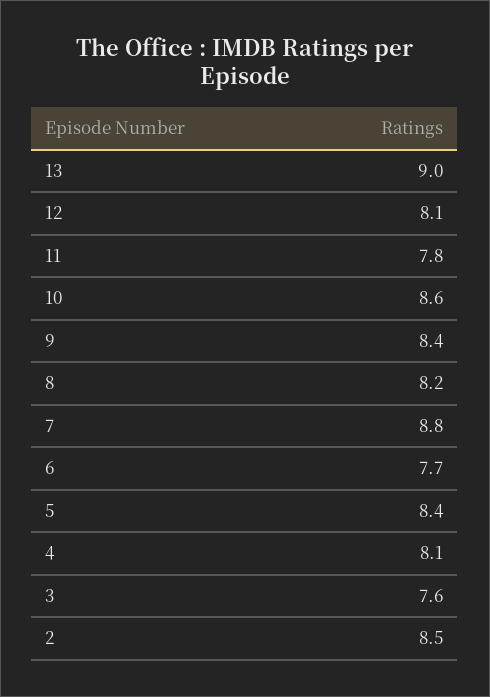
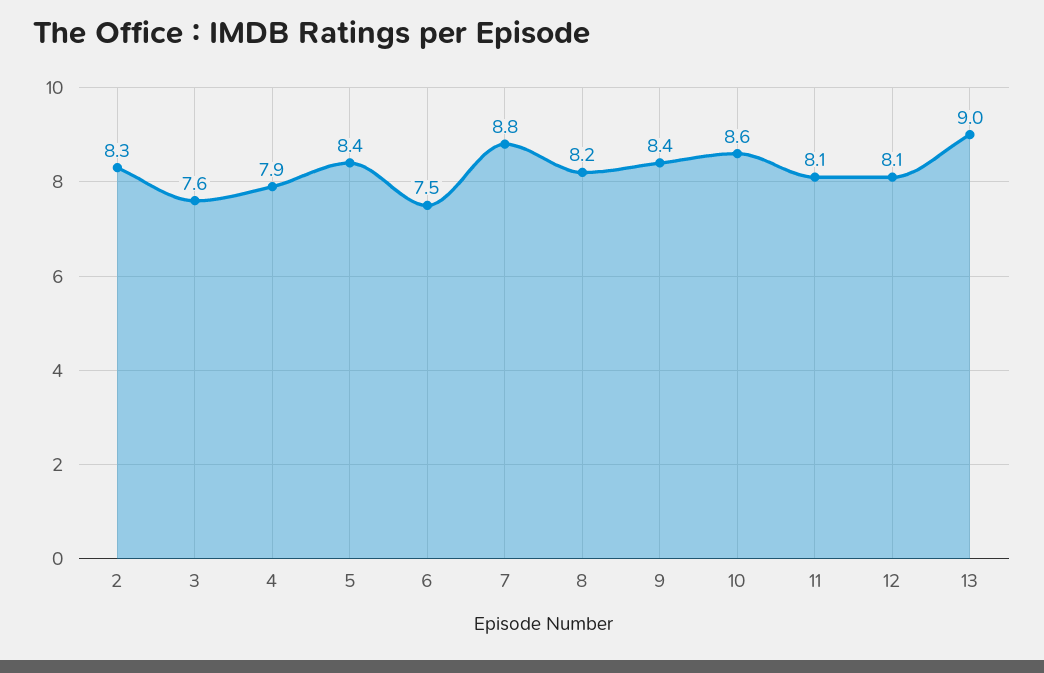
  {
    "13": 9,
    "12": 8.1,
-   "11": 7.8,
+   "11": 8.1,
    "10": 8.6,
    "9": 8.4,
    "8": 8.2,
    "7": 8.8,
-   "6": 7.7,
+   "6": 7.5,
    "5": 8.4,
-   "4": 8.1,
+   "4": 7.9,
    "3": 7.6,
-   "2": 8.5
+   "2": 8.3
  }

